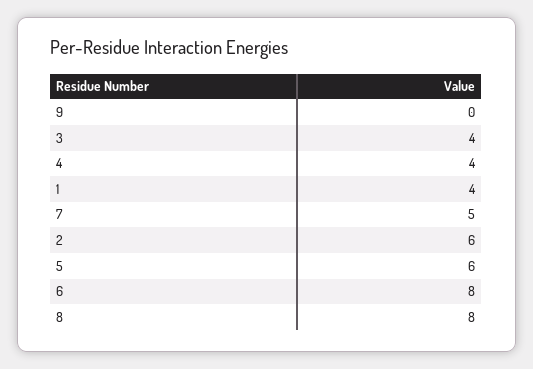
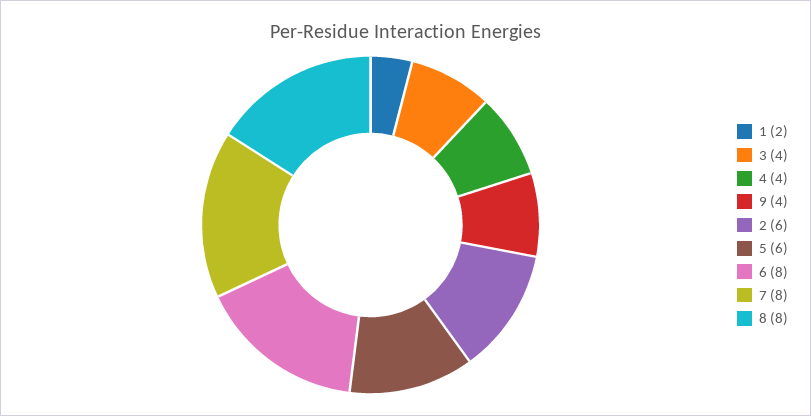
  {
-   "9": 0,
+   "9": 4,
    "3": 4,
    "4": 4,
-   "1": 4,
+   "1": 2,
-   "7": 5,
+   "7": 8,
    "2": 6,
    "5": 6,
    "6": 8,
    "8": 8
  }

